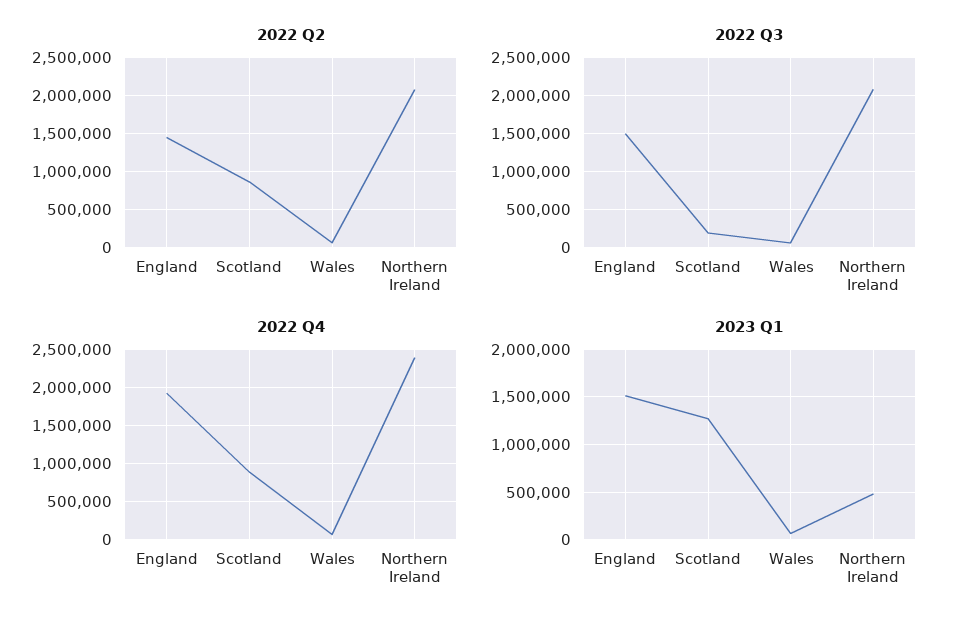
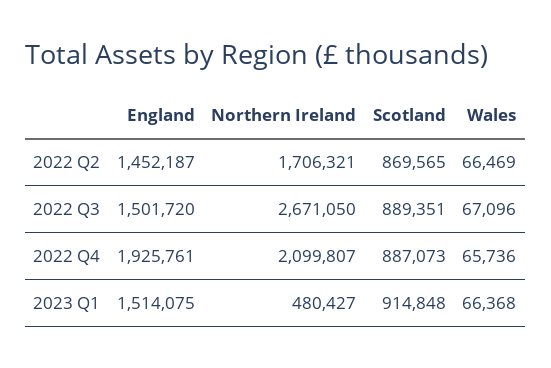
  {
    "2022 Q2": {
      "England": 1452187,
      "Scotland": 869565,
      "Wales": 66469,
-     "Northern Ireland": 2100000
+     "Northern Ireland": 1706321
    },
    "2022 Q3": {
      "England": 1501720,
-     "Scotland": 200000,
+     "Scotland": 889351,
      "Wales": 67096,
-     "Northern Ireland": 2100000
+     "Northern Ireland": 2671050
    },
    "2022 Q4": {
      "England": 1925761,
      "Scotland": 887073,
      "Wales": 65736,
-     "Northern Ireland": 2400000
+     "Northern Ireland": 2099807
    },
    "2023 Q1": {
      "England": 1514075,
-     "Scotland": 1300000,
+     "Scotland": 914848,
      "Wales": 66368,
      "Northern Ireland": 480427
    }
  }

